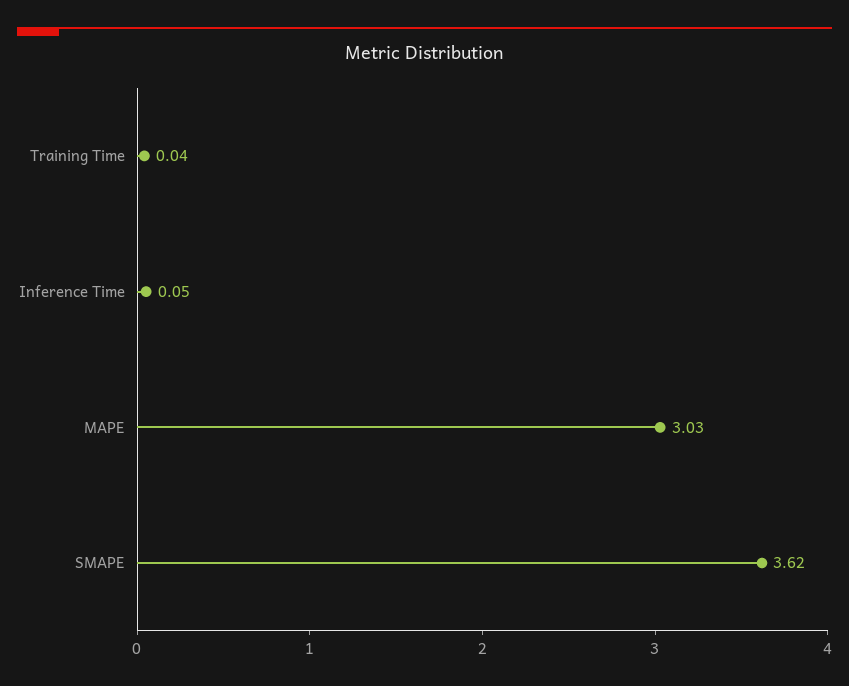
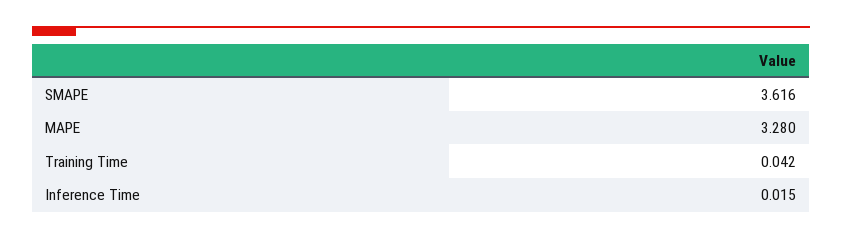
  {
    "Training Time": 0.042,
-   "Inference Time": 0.05,
+   "Inference Time": 0.015,
-   "MAPE": 3.03,
+   "MAPE": 3.28,
    "SMAPE": 3.616
  }

